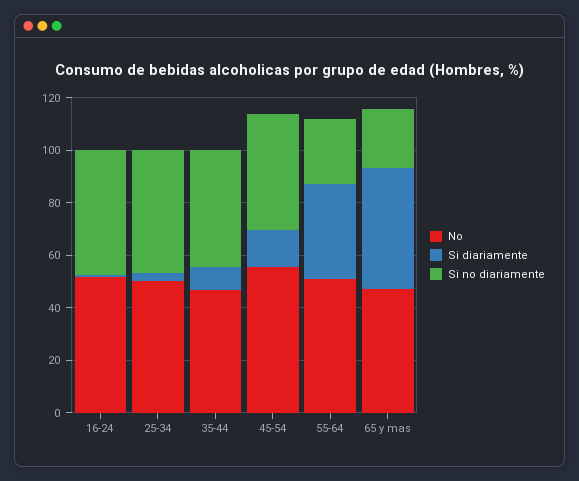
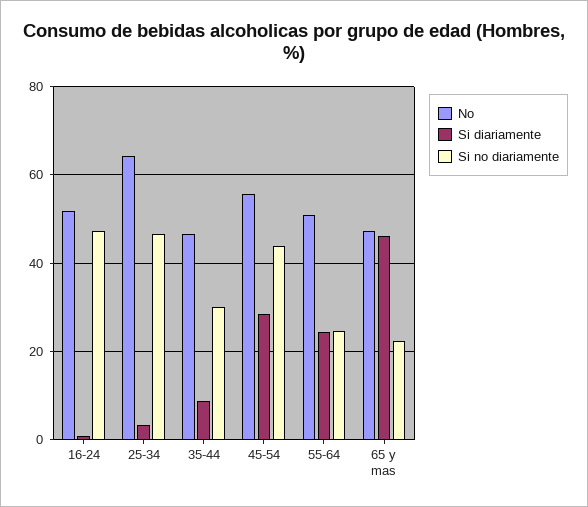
  {
    "No": {
      "16-24": 52,
-     "25-34": 50,
+     "25-34": 64,
      "35-44": 46,
      "45-54": 56,
      "55-64": 52,
      "65 y mas": 48
    },
    "Si diariamente": {
      "16-24": 0,
      "25-34": 4,
      "35-44": 8,
-     "45-54": 15,
+     "45-54": 28,
-     "55-64": 35,
+     "55-64": 24,
      "65 y mas": 46
    },
    "Si no diariamente": {
      "16-24": 48,
      "25-34": 46,
-     "35-44": 45,
+     "35-44": 30,
      "45-54": 44,
      "55-64": 24,
      "65 y mas": 22
    }
  }

